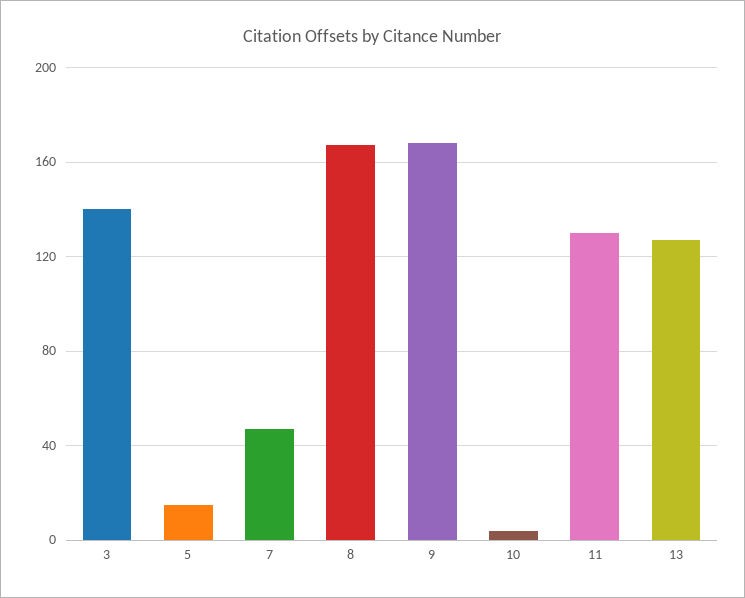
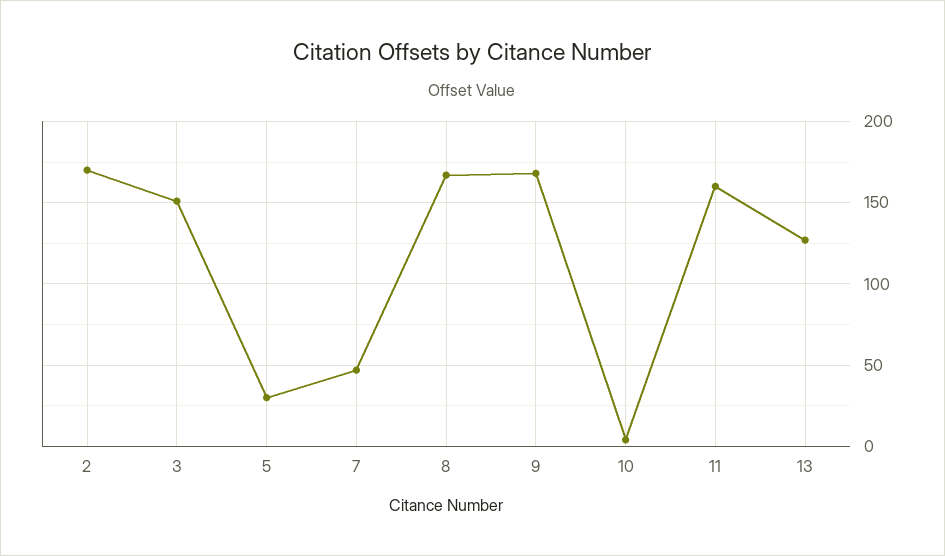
  {
-   "3": 140,
+   "3": 150,
-   "5": 15,
+   "5": 30,
    "7": 45,
    "8": 165,
    "9": 170,
    "10": 5,
-   "11": 130,
+   "11": 160,
-   "13": 125
+   "13": 125,
+   "2": 170
  }

